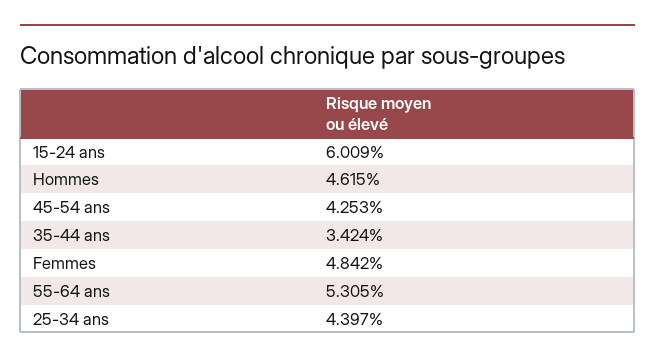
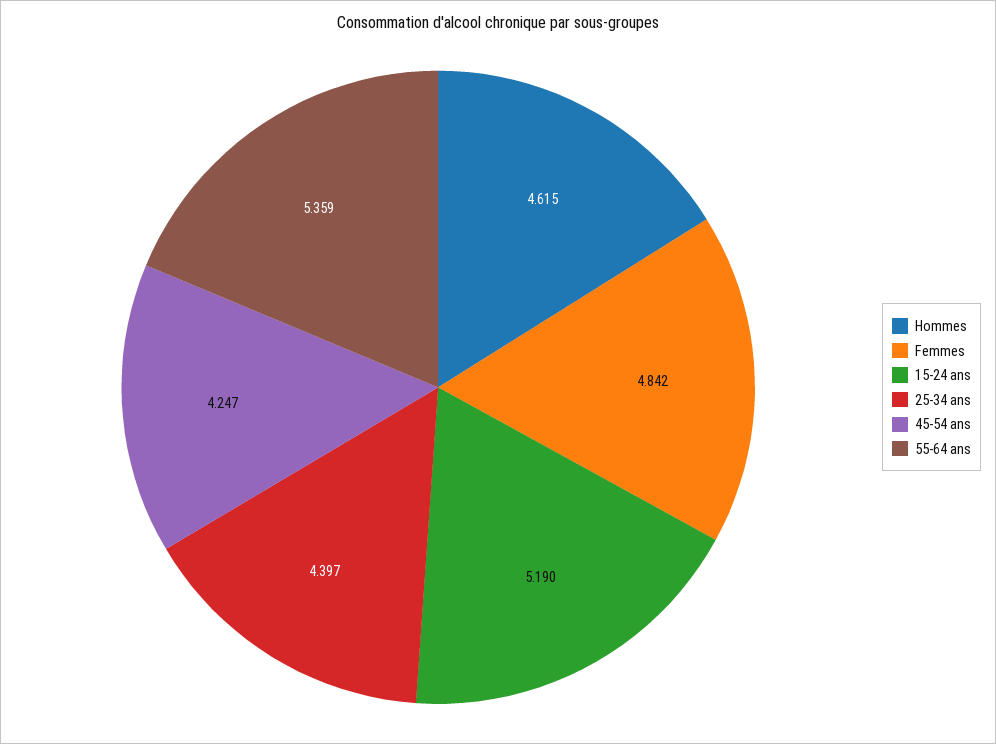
  {
-   "15-24 ans": 6.009,
+   "15-24 ans": 5.19,
    "Hommes": 4.615,
-   "45-54 ans": 4.253,
+   "45-54 ans": 4.247,
-   "35-44 ans": 3.424,
    "Femmes": 4.842,
-   "55-64 ans": 5.305,
+   "55-64 ans": 5.359,
    "25-34 ans": 4.397
  }

